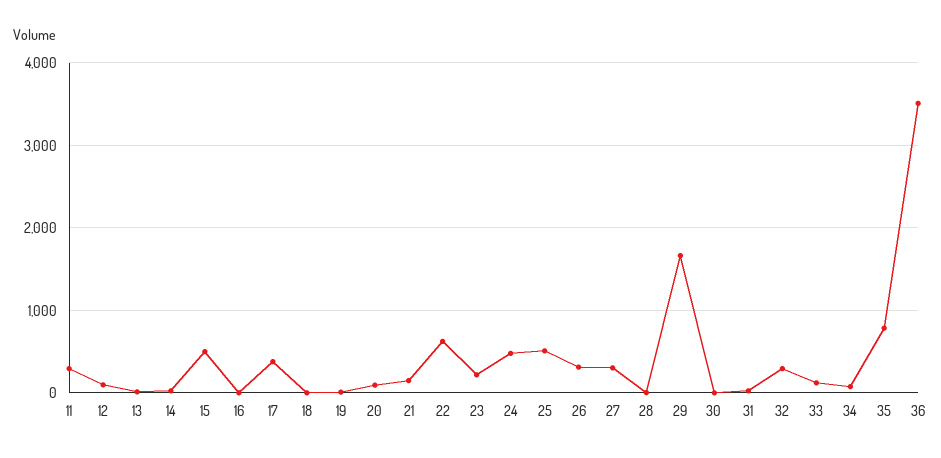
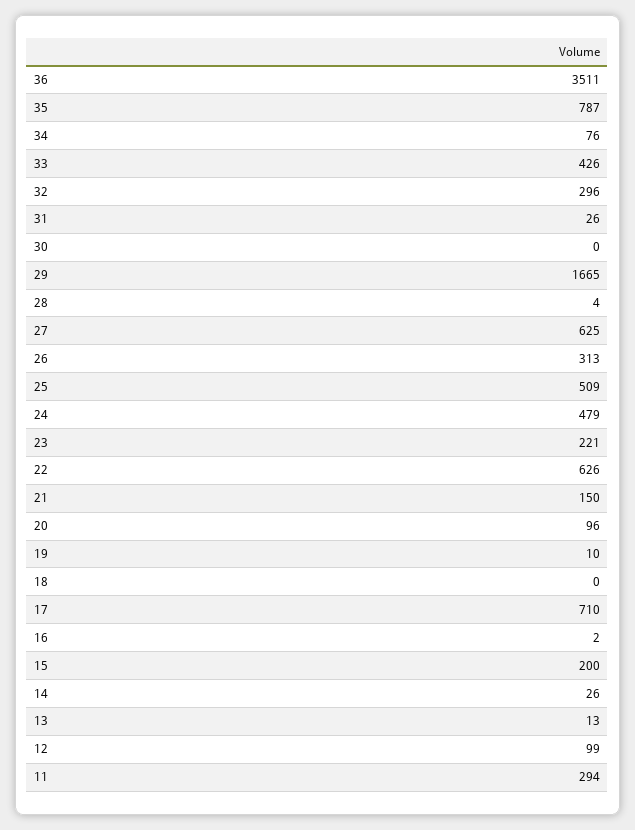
  {
    "11": 294,
    "12": 99,
    "13": 13,
    "14": 26,
-   "15": 500,
+   "15": 200,
    "16": 2,
-   "17": 400,
+   "17": 710,
    "18": 0,
    "19": 10,
    "20": 96,
    "21": 150,
    "22": 626,
    "23": 221,
    "24": 479,
    "25": 509,
    "26": 313,
-   "27": 300,
+   "27": 625,
    "28": 4,
    "29": 1665,
    "30": 0,
    "31": 26,
    "32": 296,
-   "33": 100,
+   "33": 426,
    "34": 76,
    "35": 787,
    "36": 3511
  }

